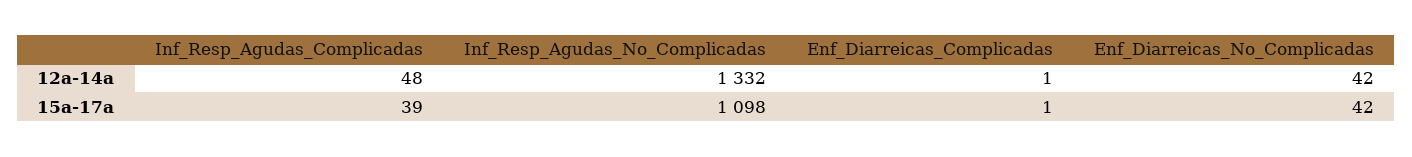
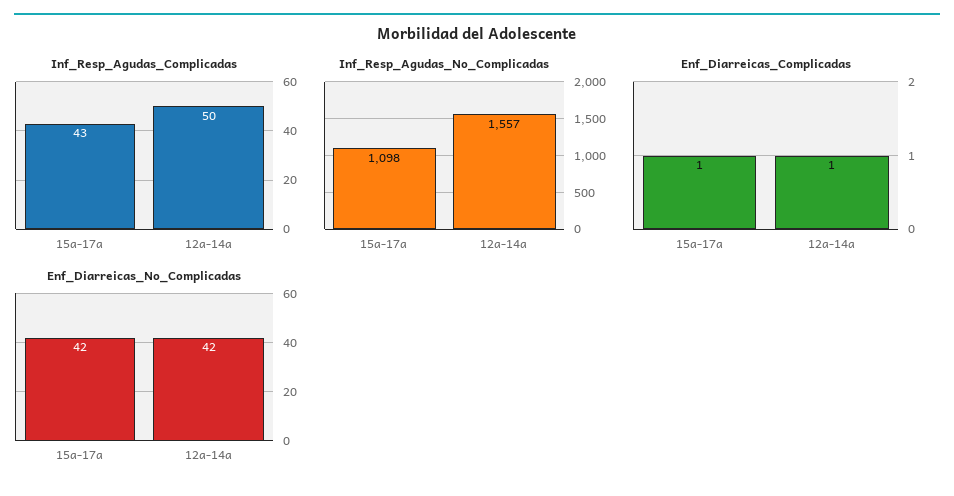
  {
    "Inf_Resp_Agudas_Complicadas": {
-     "12a-14a": 48,
+     "12a-14a": 50,
-     "15a-17a": 39
+     "15a-17a": 43
    },
    "Inf_Resp_Agudas_No_Complicadas": {
-     "12a-14a": 1332,
+     "12a-14a": 1557,
      "15a-17a": 1098
    },
    "Enf_Diarreicas_Complicadas": {
      "12a-14a": 1,
      "15a-17a": 1
    },
    "Enf_Diarreicas_No_Complicadas": {
      "12a-14a": 42,
      "15a-17a": 42
    }
  }

